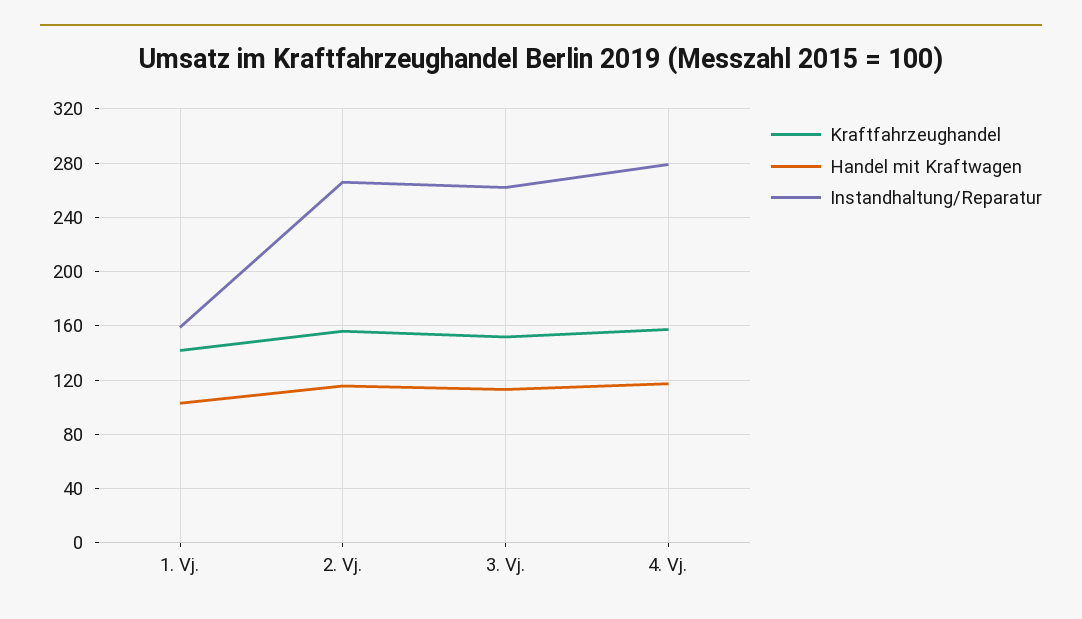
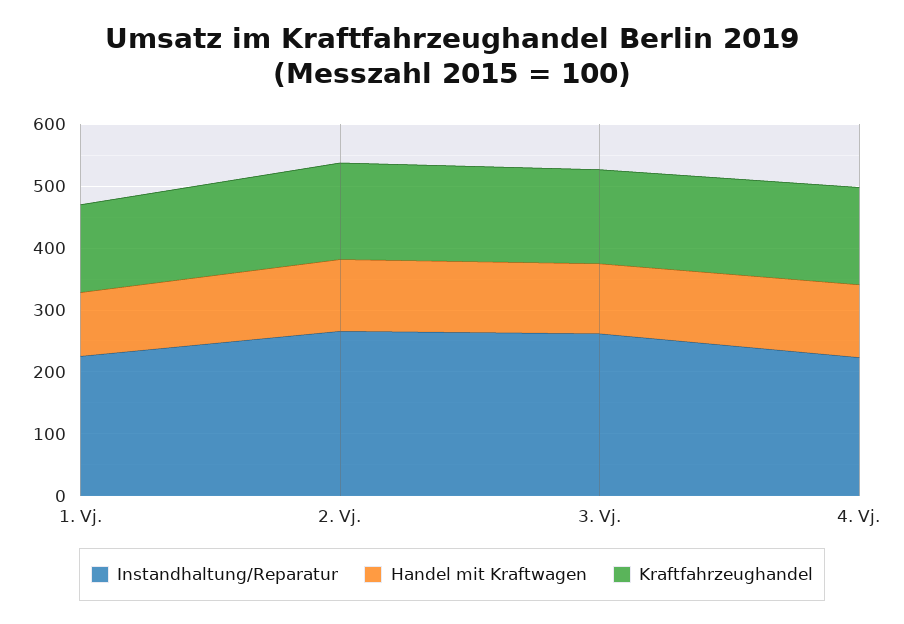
  {
    "Kraftfahrzeughandel": {
      "1. Vj.": 140,
      "2. Vj.": 155,
      "3. Vj.": 150,
      "4. Vj.": 155
    },
    "Handel mit Kraftwagen": {
      "1. Vj.": 105,
      "2. Vj.": 115,
      "3. Vj.": 115,
      "4. Vj.": 115
    },
    "Instandhaltung/Reparatur": {
-     "1. Vj.": 160,
+     "1. Vj.": 220,
      "2. Vj.": 265,
      "3. Vj.": 260,
-     "4. Vj.": 280
+     "4. Vj.": 220
    }
  }

